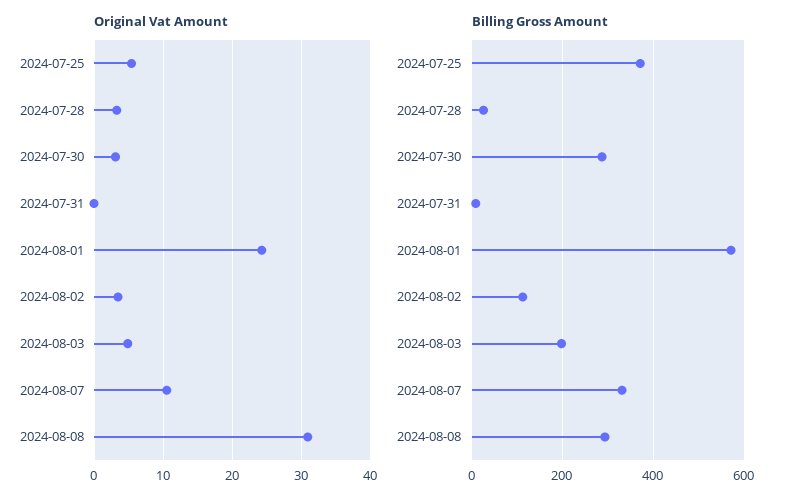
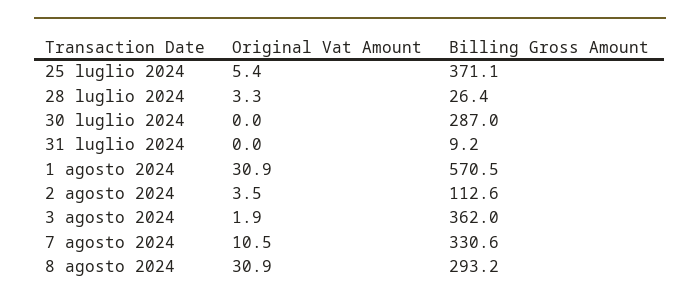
  {
    "Original Vat Amount": {
      "2024-07-25": 5.4,
      "2024-07-28": 3.3,
-     "2024-07-30": 3,
+     "2024-07-30": 0,
      "2024-07-31": 0,
-     "2024-08-01": 24,
+     "2024-08-01": 30.9,
      "2024-08-02": 3.5,
-     "2024-08-03": 5,
+     "2024-08-03": 1.9,
      "2024-08-07": 10.5,
      "2024-08-08": 30.9
    },
    "Billing Gross Amount": {
      "2024-07-25": 371.1,
      "2024-07-28": 26.4,
      "2024-07-30": 287,
      "2024-07-31": 9.2,
      "2024-08-01": 570.5,
      "2024-08-02": 112.6,
-     "2024-08-03": 200,
+     "2024-08-03": 362,
      "2024-08-07": 330.6,
      "2024-08-08": 293.2
    }
  }

